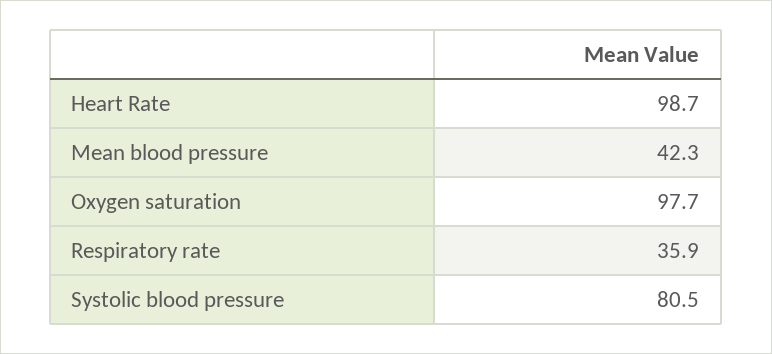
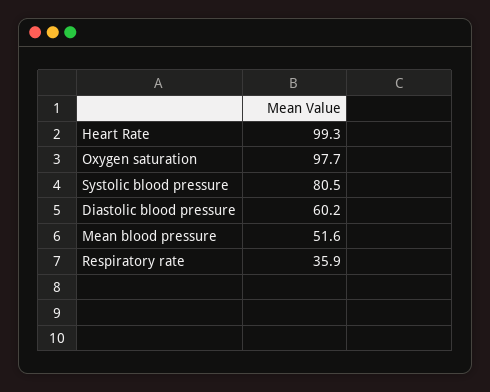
  {
-   "Heart Rate": 98.7,
+   "Heart Rate": 99.3,
-   "Mean blood pressure": 42.3,
+   "Mean blood pressure": 51.6,
    "Oxygen saturation": 97.7,
    "Respiratory rate": 35.9,
-   "Systolic blood pressure": 80.5
+   "Systolic blood pressure": 80.5,
+   "Diastolic blood pressure": 60.2
  }

